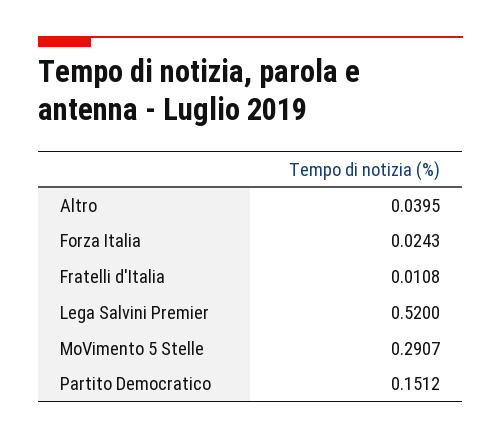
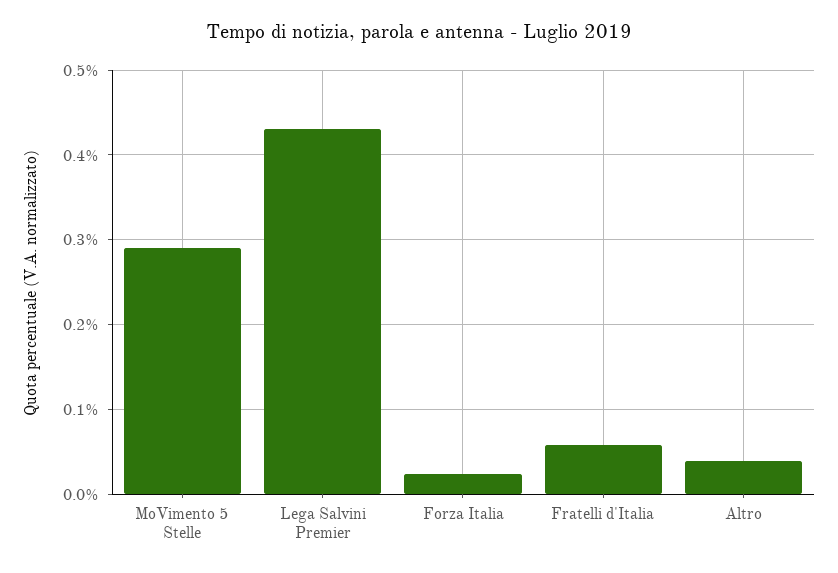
  {
    "Altro": 0.0395,
    "Forza Italia": 0.0243,
-   "Fratelli d'Italia": 0.0108,
+   "Fratelli d'Italia": 0.06,
-   "Lega Salvini Premier": 0.52,
+   "Lega Salvini Premier": 0.43,
-   "MoVimento 5 Stelle": 0.2907,
+   "MoVimento 5 Stelle": 0.2907
-   "Partito Democratico": 0.1512
  }

